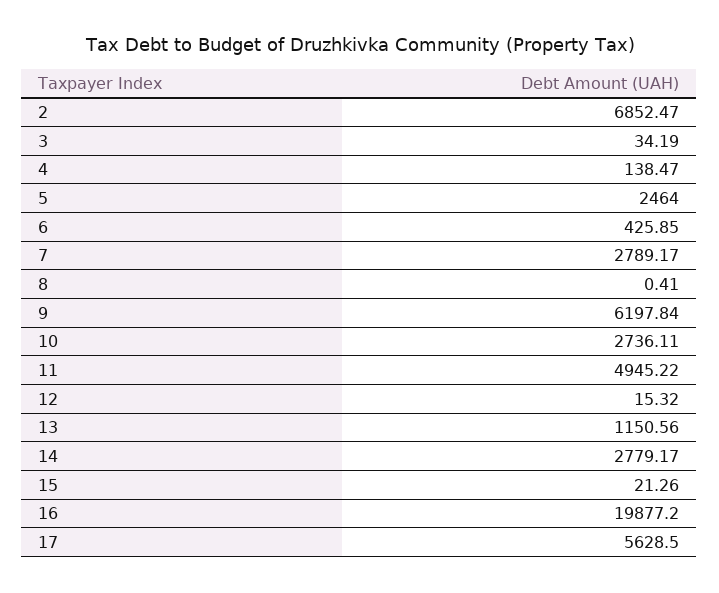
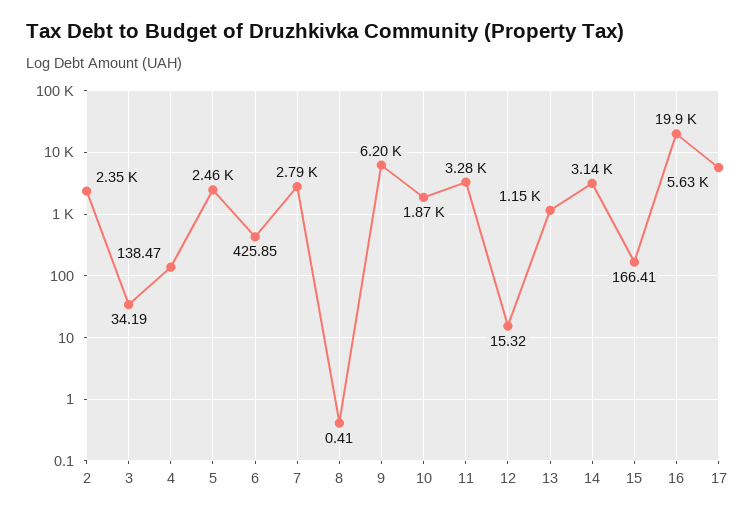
  {
-   "2": 6852.47,
+   "2": 2350,
    "3": 34.19,
    "4": 138.47,
    "5": 2464,
    "6": 425.85,
    "7": 2789.17,
    "8": 0.41,
    "9": 6197.84,
-   "10": 2736.11,
+   "10": 1870,
-   "11": 4945.22,
+   "11": 3280,
    "12": 15.32,
    "13": 1150.56,
-   "14": 2779.17,
+   "14": 3140,
-   "15": 21.26,
+   "15": 166.41,
    "16": 19877.2,
    "17": 5628.5
  }

